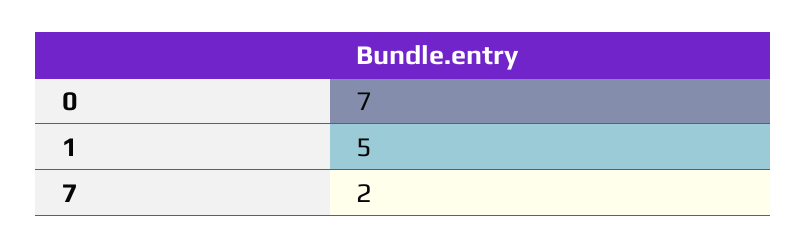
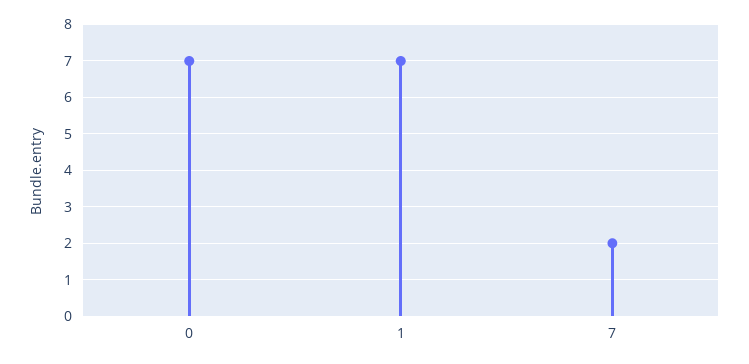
  {
    "0": 7,
-   "1": 5,
+   "1": 7,
    "7": 2
  }

